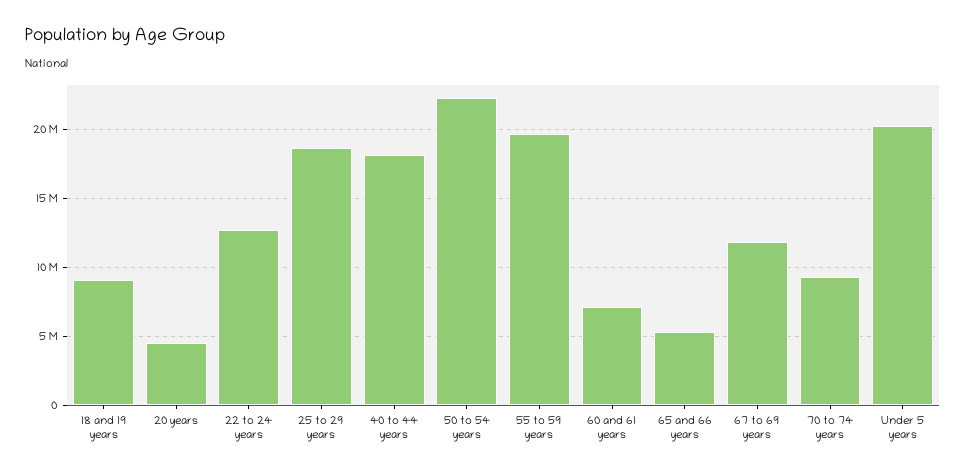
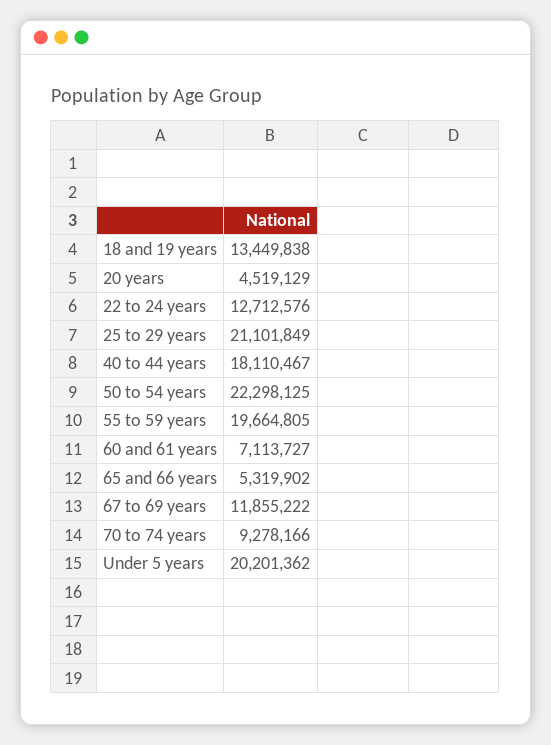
  {
-   "18 and 19 years": 9000000,
+   "18 and 19 years": 13449838,
    "20 years": 4519129,
    "22 to 24 years": 12712576,
-   "25 to 29 years": 18500000,
+   "25 to 29 years": 21101849,
    "40 to 44 years": 18110467,
    "50 to 54 years": 22298125,
    "55 to 59 years": 19664805,
    "60 and 61 years": 7113727,
    "65 and 66 years": 5319902,
    "67 to 69 years": 11855222,
    "70 to 74 years": 9278166,
    "Under 5 years": 20201362
  }

